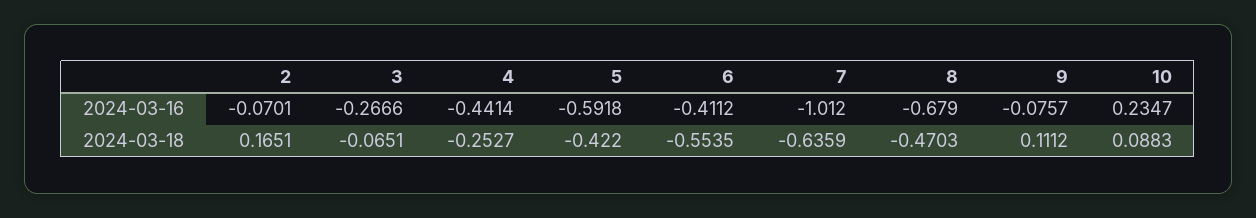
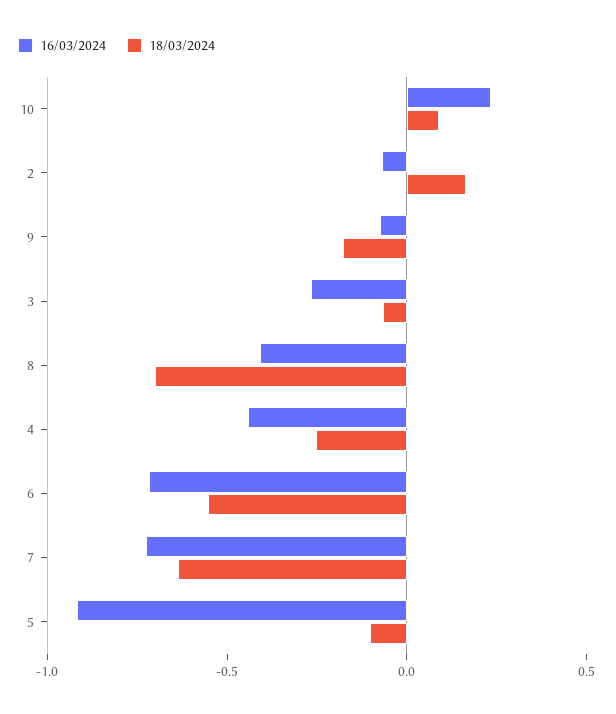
  {
    "2024-03-16": {
      "2": -0.0701,
      "3": -0.2666,
      "4": -0.4414,
-     "5": -0.5918,
+     "5": -0.9,
-     "6": -0.4112,
+     "6": -0.7,
-     "7": -1.012,
+     "7": -0.7,
-     "8": -0.679,
+     "8": -0.4,
      "9": -0.0757,
      "10": 0.2347
    },
    "2024-03-18": {
      "2": 0.1651,
      "3": -0.0651,
      "4": -0.2527,
-     "5": -0.422,
+     "5": -0.1,
      "6": -0.5535,
      "7": -0.6359,
-     "8": -0.4703,
+     "8": -0.7,
-     "9": 0.1112,
+     "9": -0.2,
      "10": 0.0883
    }
  }

